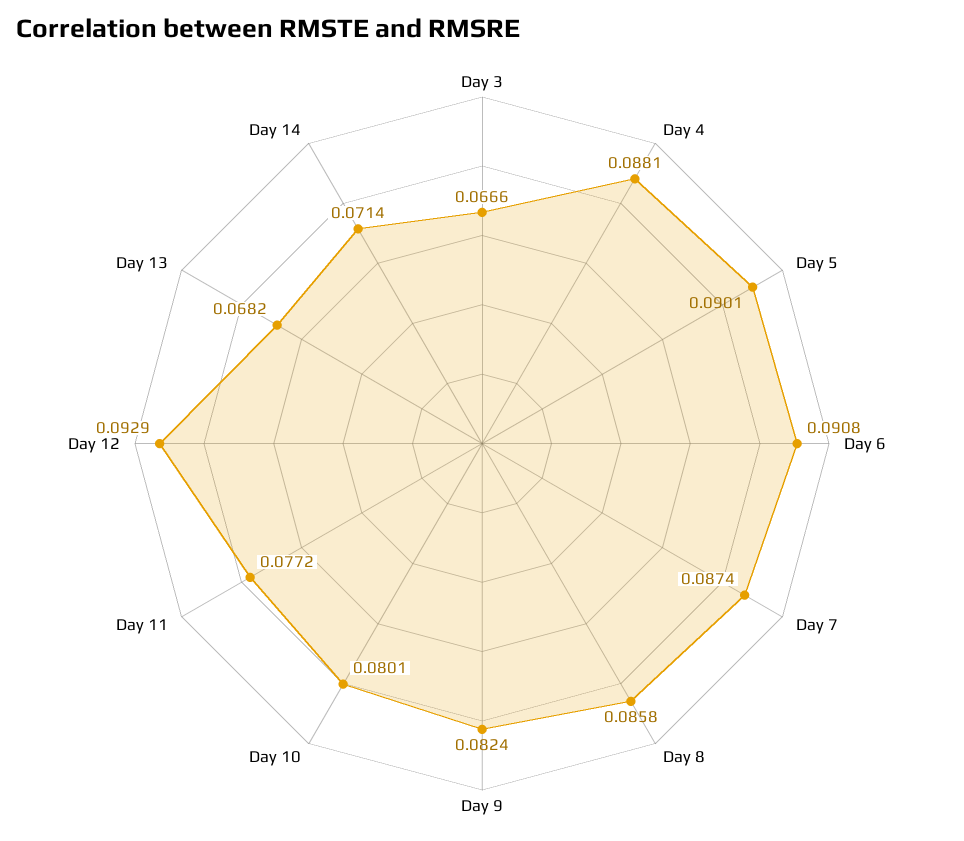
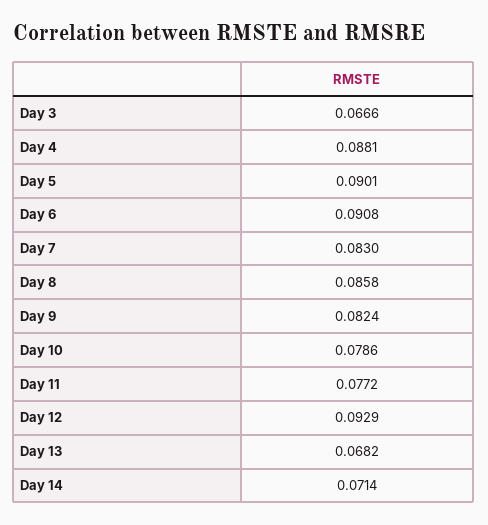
  {
    "Day 3": 0.0666,
    "Day 4": 0.0881,
    "Day 5": 0.0901,
    "Day 6": 0.0908,
-   "Day 7": 0.0874,
+   "Day 7": 0.083,
    "Day 8": 0.0858,
    "Day 9": 0.0824,
-   "Day 10": 0.0801,
+   "Day 10": 0.0786,
    "Day 11": 0.0772,
    "Day 12": 0.0929,
    "Day 13": 0.0682,
    "Day 14": 0.0714
  }

